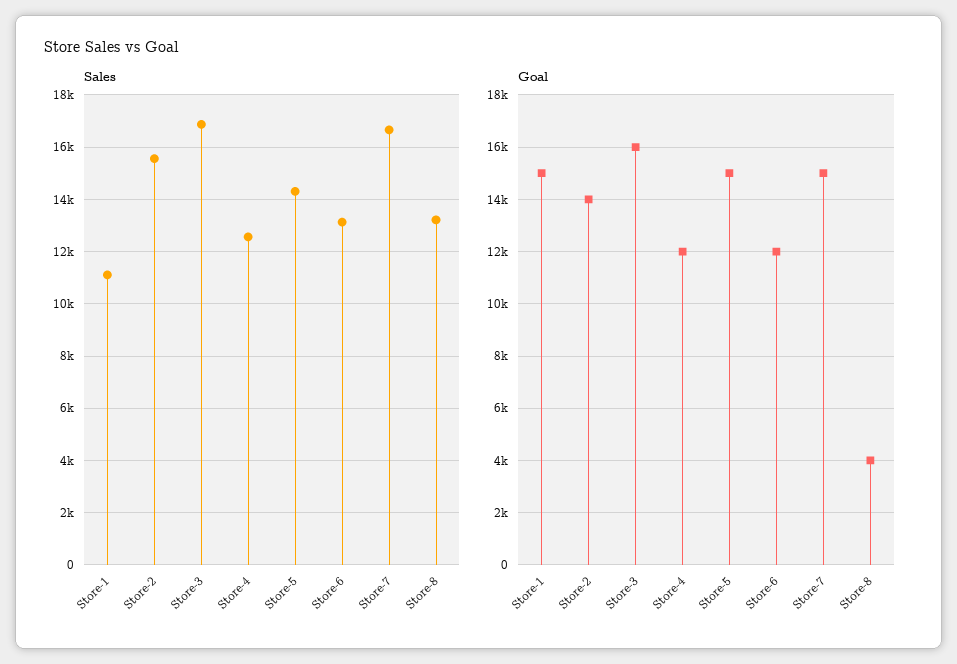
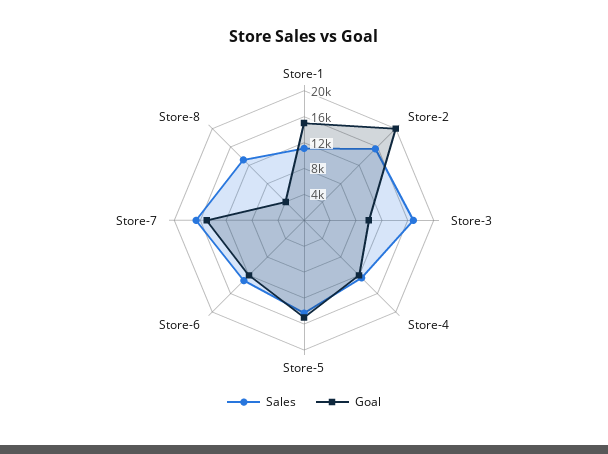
  {
    "Sales": {
      "Store-1": 11000,
      "Store-2": 15500,
      "Store-3": 16750,
      "Store-4": 12500,
      "Store-5": 14250,
      "Store-6": 13250,
      "Store-7": 16750,
      "Store-8": 13250
    },
    "Goal": {
      "Store-1": 15000,
-     "Store-2": 14000,
+     "Store-2": 20000,
-     "Store-3": 16000,
+     "Store-3": 10000,
      "Store-4": 12000,
      "Store-5": 15000,
      "Store-6": 12000,
      "Store-7": 15000,
      "Store-8": 4000
    }
  }

